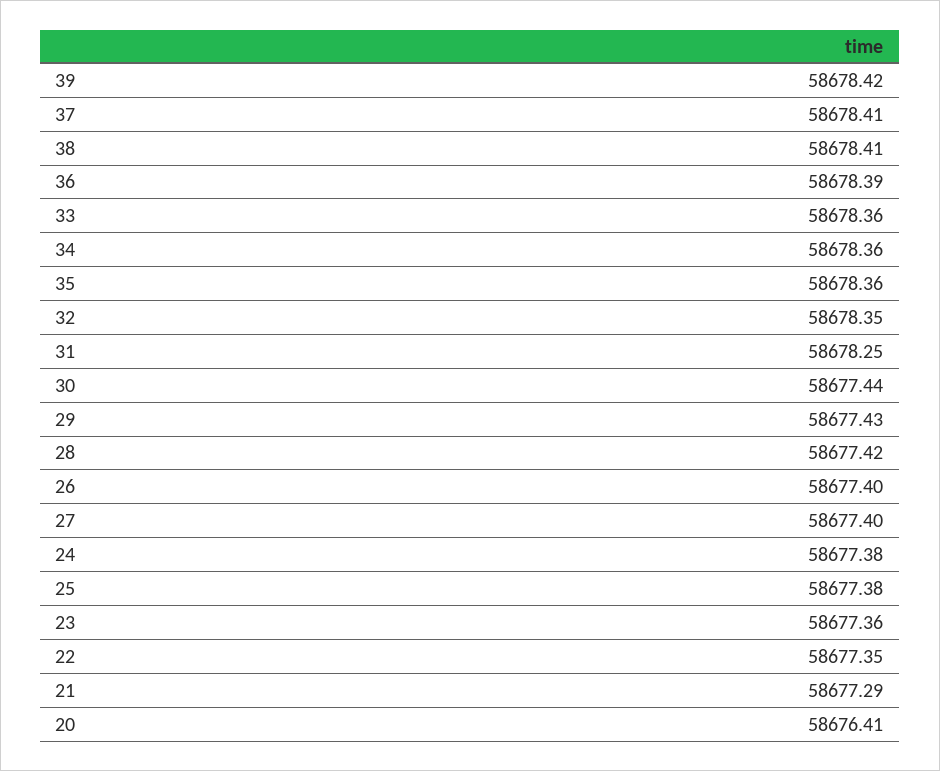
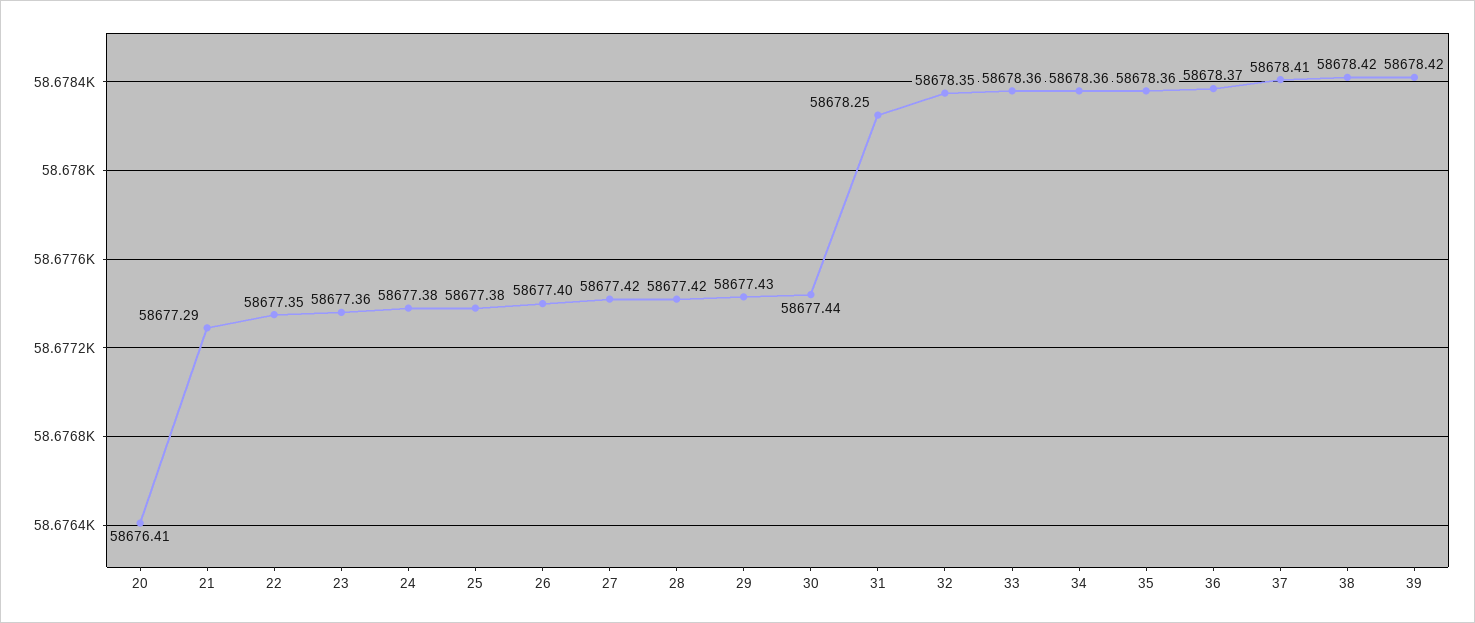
  {
    "39": 58678.42,
    "37": 58678.41,
-   "38": 58678.41,
+   "38": 58678.42,
-   "36": 58678.39,
+   "36": 58678.37,
    "33": 58678.36,
    "34": 58678.36,
    "35": 58678.36,
    "32": 58678.35,
    "31": 58678.25,
    "30": 58677.44,
    "29": 58677.43,
    "28": 58677.42,
    "26": 58677.4,
-   "27": 58677.4,
+   "27": 58677.42,
    "24": 58677.38,
    "25": 58677.38,
    "23": 58677.36,
    "22": 58677.35,
    "21": 58677.29,
    "20": 58676.41
  }

